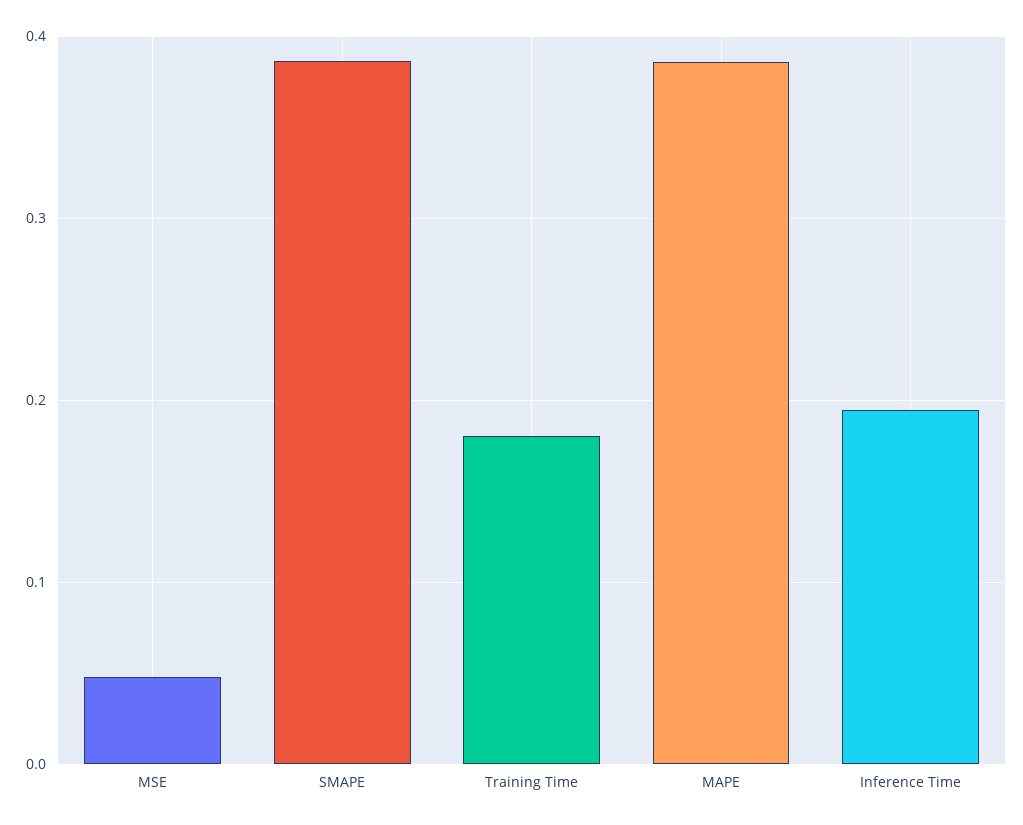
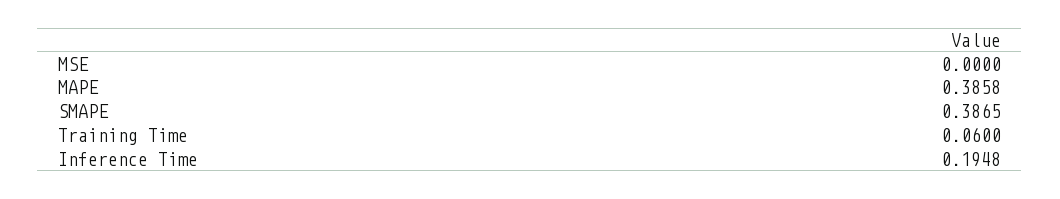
  {
-   "MSE": 0.05,
+   "MSE": 0,
    "SMAPE": 0.3865,
-   "Training Time": 0.18,
+   "Training Time": 0.06,
    "MAPE": 0.3858,
    "Inference Time": 0.1948
  }

